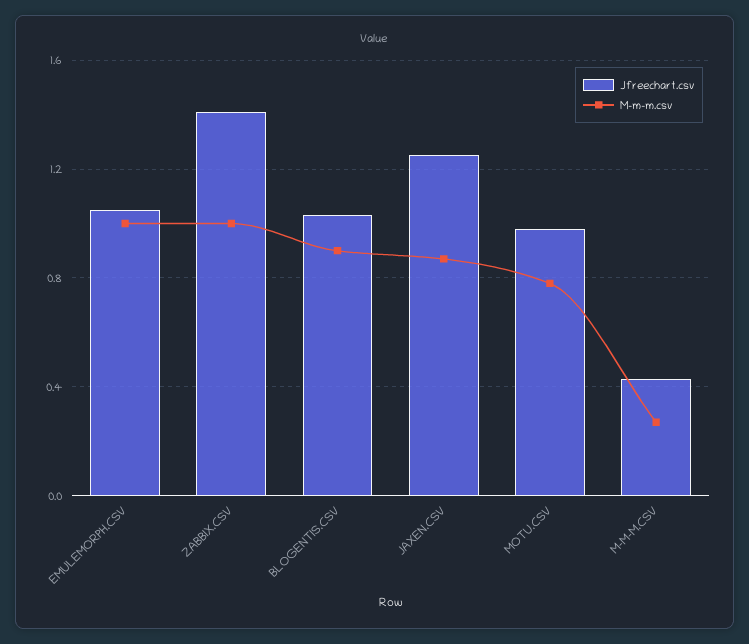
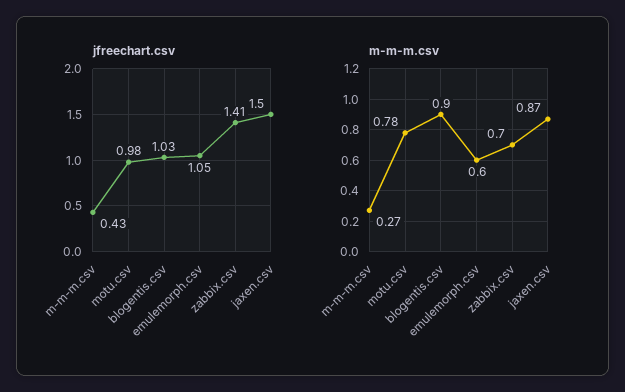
  {
    "Jfreechart.csv": {
      "EMULEMORPH.CSV": 1.05,
      "ZABBIX.CSV": 1.41,
      "BLOGENTIS.CSV": 1.03,
-     "JAXEN.CSV": 1.25,
+     "JAXEN.CSV": 1.5,
      "MOTU.CSV": 0.98,
      "M-M-M.CSV": 0.43
    },
    "M-m-m.csv": {
-     "EMULEMORPH.CSV": 1,
+     "EMULEMORPH.CSV": 0.6,
-     "ZABBIX.CSV": 1,
+     "ZABBIX.CSV": 0.7,
      "BLOGENTIS.CSV": 0.9,
      "JAXEN.CSV": 0.87,
      "MOTU.CSV": 0.78,
      "M-M-M.CSV": 0.27
    }
  }

